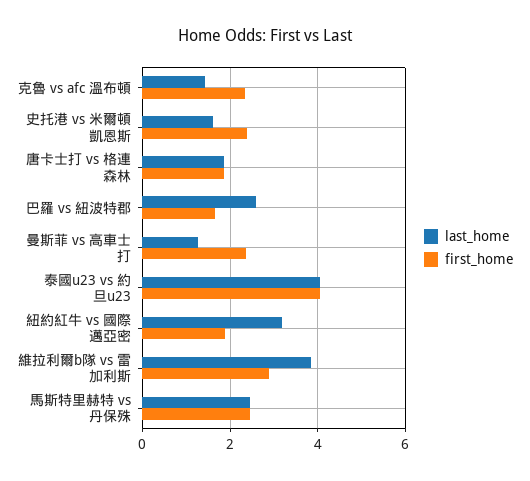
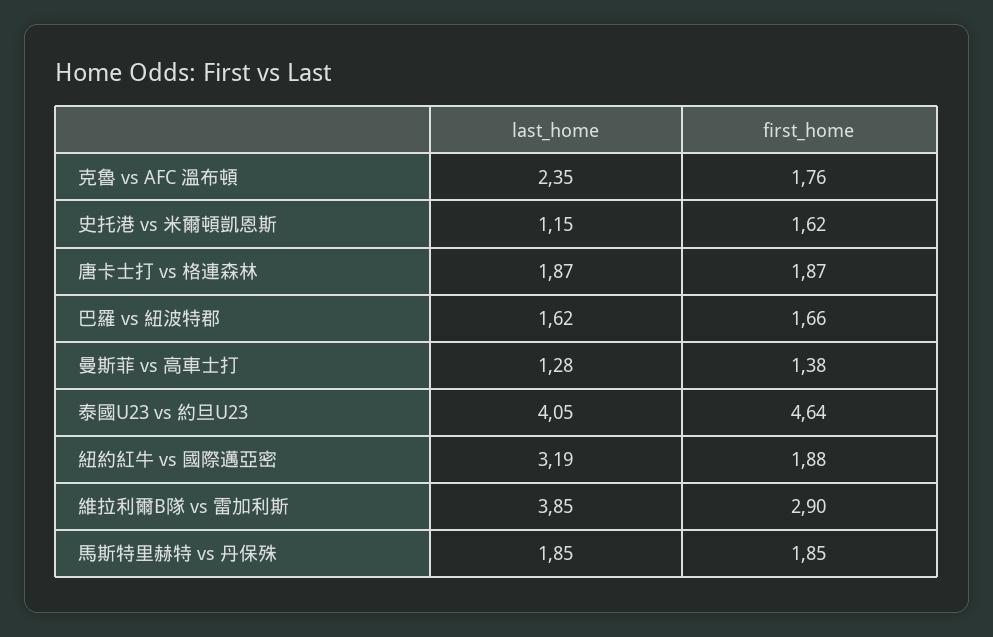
  {
    "last_home": {
-     "克魯 vs afc 溫布頓": 1.4,
+     "克魯 vs afc 溫布頓": 2.35,
-     "史托港 vs 米爾頓凱恩斯": 1.6,
+     "史托港 vs 米爾頓凱恩斯": 1.15,
      "唐卡士打 vs 格連森林": 1.87,
-     "巴羅 vs 紐波特郡": 2.6,
+     "巴羅 vs 紐波特郡": 1.62,
      "曼斯菲 vs 高車士打": 1.28,
      "泰國u23 vs 約旦u23": 4.05,
      "紐約紅牛 vs 國際邁亞密": 3.19,
      "維拉利爾b隊 vs 雷加利斯": 3.85,
-     "馬斯特里赫特 vs 丹保殊": 2.4
+     "馬斯特里赫特 vs 丹保殊": 1.85
    },
    "first_home": {
-     "克魯 vs afc 溫布頓": 2.4,
+     "克魯 vs afc 溫布頓": 1.76,
-     "史托港 vs 米爾頓凱恩斯": 2.4,
+     "史托港 vs 米爾頓凱恩斯": 1.62,
      "唐卡士打 vs 格連森林": 1.87,
      "巴羅 vs 紐波特郡": 1.66,
-     "曼斯菲 vs 高車士打": 2.4,
+     "曼斯菲 vs 高車士打": 1.38,
-     "泰國u23 vs 約旦u23": 4,
+     "泰國u23 vs 約旦u23": 4.64,
      "紐約紅牛 vs 國際邁亞密": 1.88,
      "維拉利爾b隊 vs 雷加利斯": 2.9,
-     "馬斯特里赫特 vs 丹保殊": 2.4
+     "馬斯特里赫特 vs 丹保殊": 1.85
    }
  }

